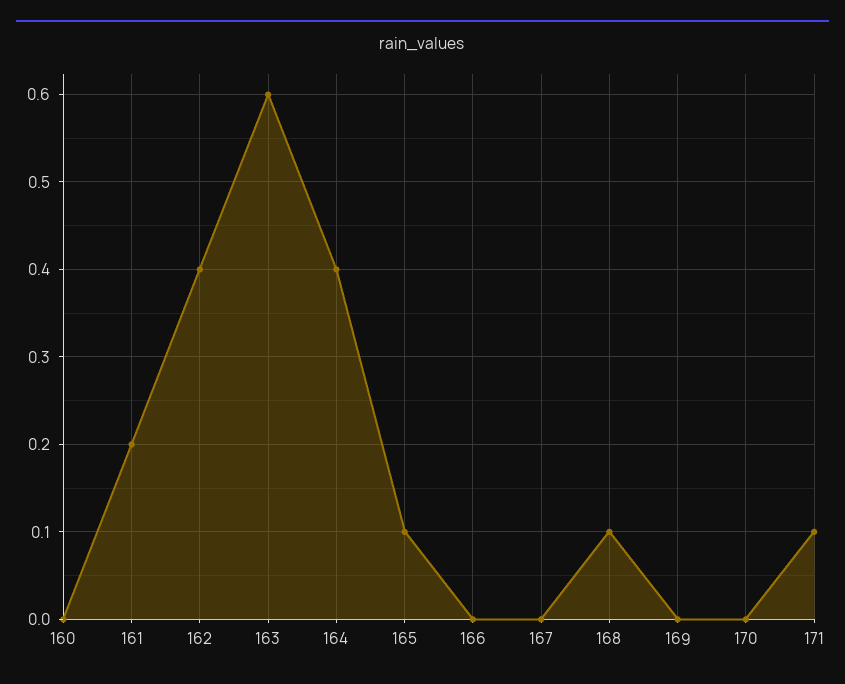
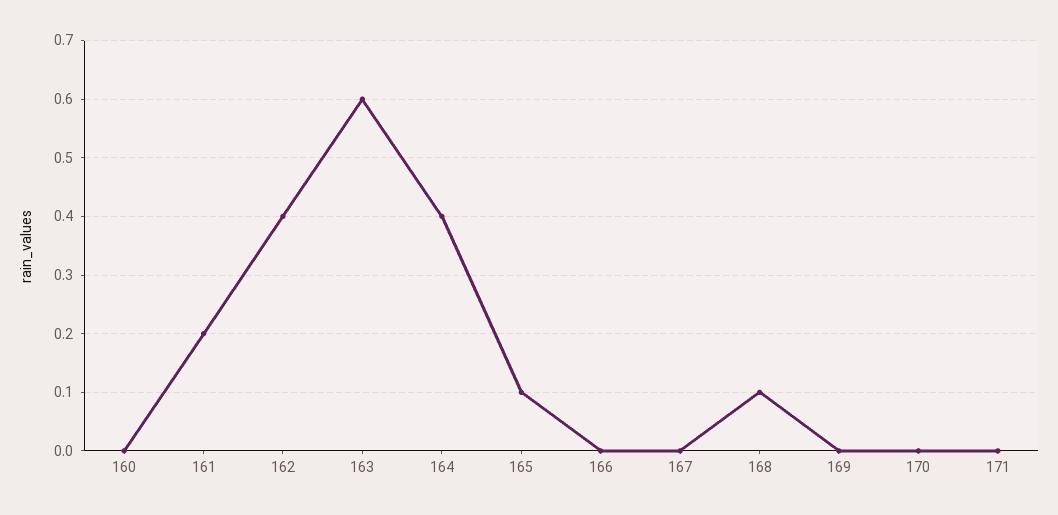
  {
    "160": 0,
    "161": 0.2,
    "162": 0.4,
    "163": 0.6,
    "164": 0.4,
    "165": 0.1,
    "166": 0,
    "167": 0,
    "168": 0.1,
    "169": 0,
    "170": 0,
-   "171": 0.1
+   "171": 0
  }

